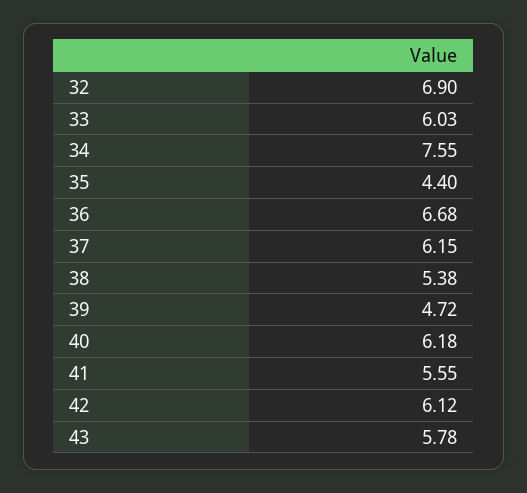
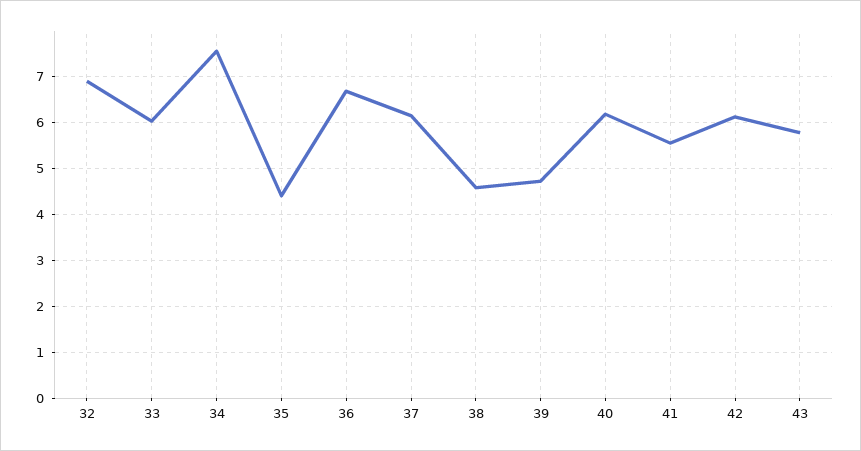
  {
    "32": 6.9,
    "33": 6.03,
    "34": 7.55,
    "35": 4.4,
    "36": 6.68,
    "37": 6.15,
-   "38": 5.38,
+   "38": 4.6,
    "39": 4.72,
    "40": 6.18,
    "41": 5.55,
    "42": 6.12,
    "43": 5.78
  }

